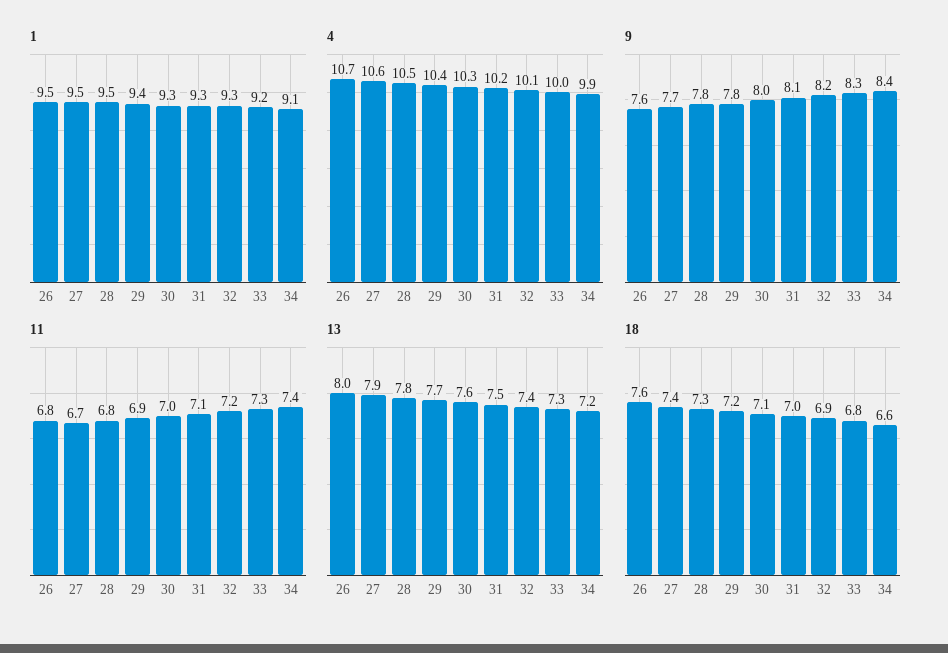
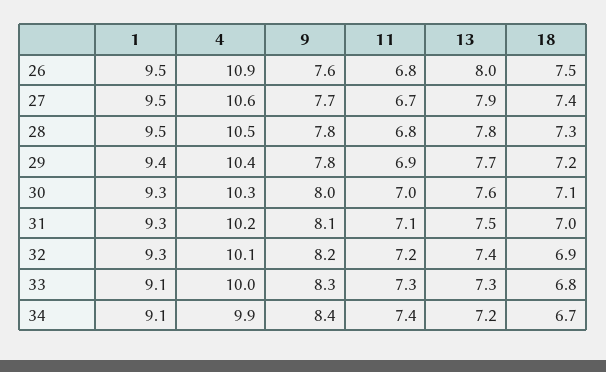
  {
    "1": {
      "26": 9.5,
      "27": 9.5,
      "28": 9.5,
      "29": 9.4,
      "30": 9.3,
      "31": 9.3,
      "32": 9.3,
-     "33": 9.2,
+     "33": 9.1,
      "34": 9.1
    },
    "4": {
-     "26": 10.7,
+     "26": 10.9,
      "27": 10.6,
      "28": 10.5,
      "29": 10.4,
      "30": 10.3,
      "31": 10.2,
      "32": 10.1,
      "33": 10,
      "34": 9.9
    },
    "9": {
      "26": 7.6,
      "27": 7.7,
      "28": 7.8,
      "29": 7.8,
      "30": 8,
      "31": 8.1,
      "32": 8.2,
      "33": 8.3,
      "34": 8.4
    },
    "11": {
      "26": 6.8,
      "27": 6.7,
      "28": 6.8,
      "29": 6.9,
      "30": 7,
      "31": 7.1,
      "32": 7.2,
      "33": 7.3,
      "34": 7.4
    },
    "13": {
      "26": 8,
      "27": 7.9,
      "28": 7.8,
      "29": 7.7,
      "30": 7.6,
      "31": 7.5,
      "32": 7.4,
      "33": 7.3,
      "34": 7.2
    },
    "18": {
-     "26": 7.6,
+     "26": 7.5,
      "27": 7.4,
      "28": 7.3,
      "29": 7.2,
      "30": 7.1,
      "31": 7,
      "32": 6.9,
      "33": 6.8,
-     "34": 6.6
+     "34": 6.7
    }
  }

